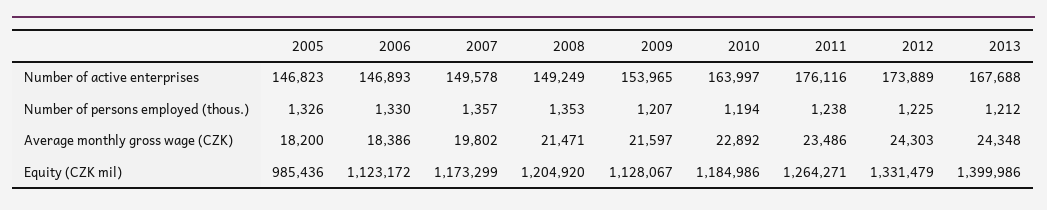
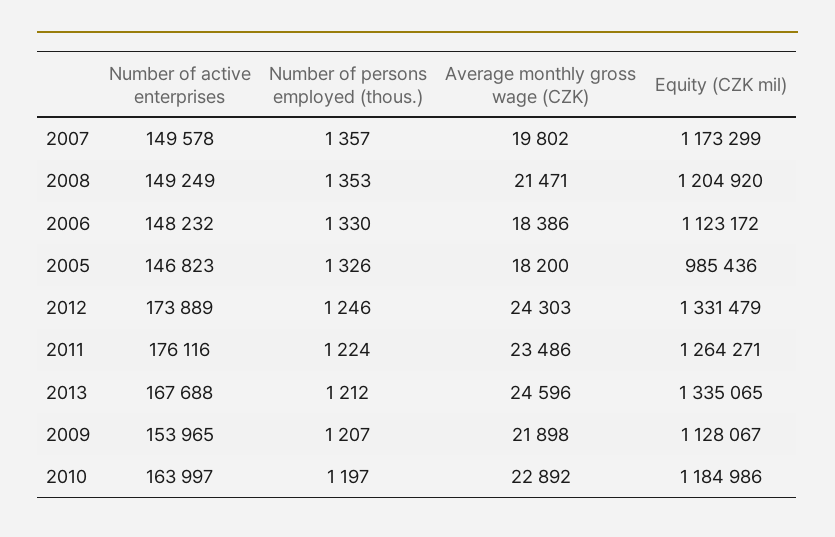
  {
    "2005": {
      "Number of active enterprises": 146823,
      "Number of persons employed (thous.)": 1326,
      "Average monthly gross wage (CZK)": 18200,
      "Equity (CZK mil)": 985436
    },
    "2006": {
-     "Number of active enterprises": 146893,
+     "Number of active enterprises": 148232,
      "Number of persons employed (thous.)": 1330,
      "Average monthly gross wage (CZK)": 18386,
      "Equity (CZK mil)": 1123172
    },
    "2007": {
      "Number of active enterprises": 149578,
      "Number of persons employed (thous.)": 1357,
      "Average monthly gross wage (CZK)": 19802,
      "Equity (CZK mil)": 1173299
    },
    "2008": {
      "Number of active enterprises": 149249,
      "Number of persons employed (thous.)": 1353,
      "Average monthly gross wage (CZK)": 21471,
      "Equity (CZK mil)": 1204920
    },
    "2009": {
      "Number of active enterprises": 153965,
      "Number of persons employed (thous.)": 1207,
-     "Average monthly gross wage (CZK)": 21597,
+     "Average monthly gross wage (CZK)": 21898,
      "Equity (CZK mil)": 1128067
    },
    "2010": {
      "Number of active enterprises": 163997,
-     "Number of persons employed (thous.)": 1194,
+     "Number of persons employed (thous.)": 1197,
      "Average monthly gross wage (CZK)": 22892,
      "Equity (CZK mil)": 1184986
    },
    "2011": {
      "Number of active enterprises": 176116,
-     "Number of persons employed (thous.)": 1238,
+     "Number of persons employed (thous.)": 1224,
      "Average monthly gross wage (CZK)": 23486,
      "Equity (CZK mil)": 1264271
    },
    "2012": {
      "Number of active enterprises": 173889,
-     "Number of persons employed (thous.)": 1225,
+     "Number of persons employed (thous.)": 1246,
      "Average monthly gross wage (CZK)": 24303,
      "Equity (CZK mil)": 1331479
    },
    "2013": {
      "Number of active enterprises": 167688,
      "Number of persons employed (thous.)": 1212,
-     "Average monthly gross wage (CZK)": 24348,
+     "Average monthly gross wage (CZK)": 24596,
-     "Equity (CZK mil)": 1399986
+     "Equity (CZK mil)": 1335065
    }
  }

